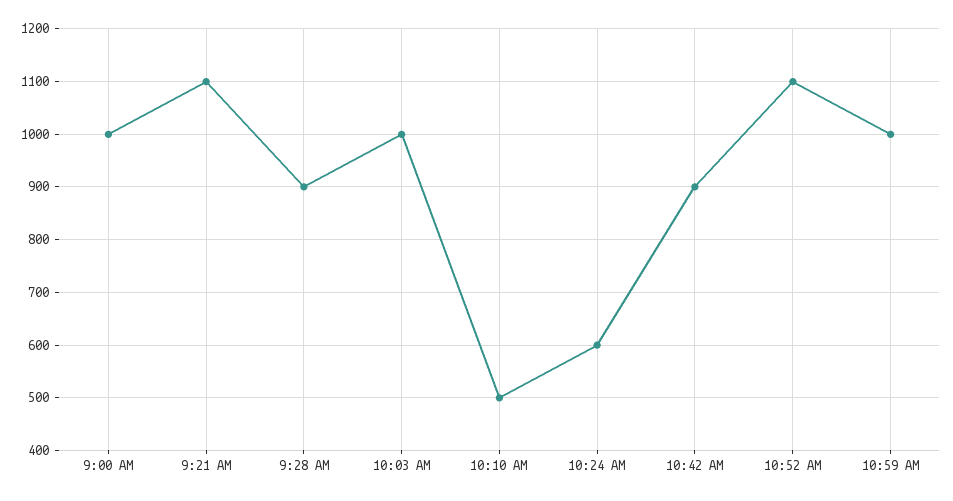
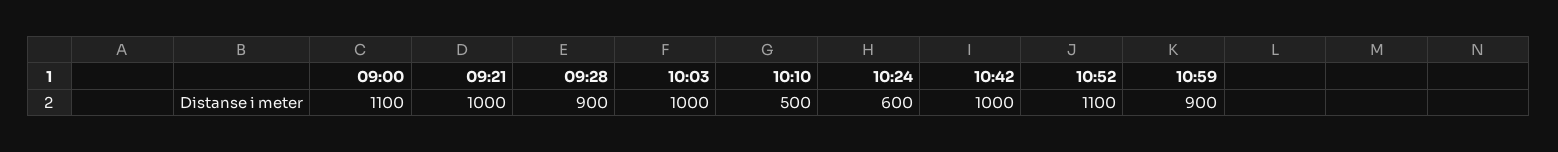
  {
-   "9:00 AM": 1000,
+   "9:00 AM": 1100,
-   "9:21 AM": 1100,
+   "9:21 AM": 1000,
    "9:28 AM": 900,
    "10:03 AM": 1000,
    "10:10 AM": 500,
    "10:24 AM": 600,
-   "10:42 AM": 900,
+   "10:42 AM": 1000,
    "10:52 AM": 1100,
-   "10:59 AM": 1000
+   "10:59 AM": 900
  }

